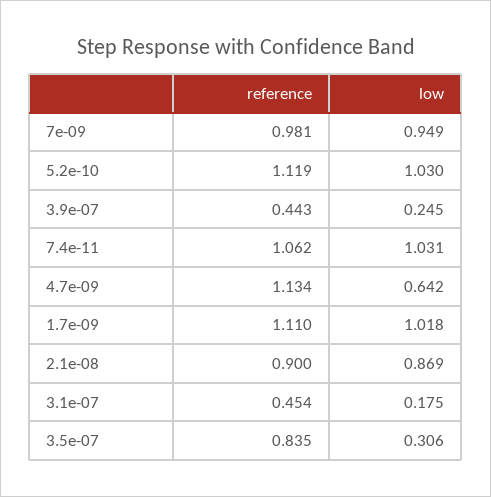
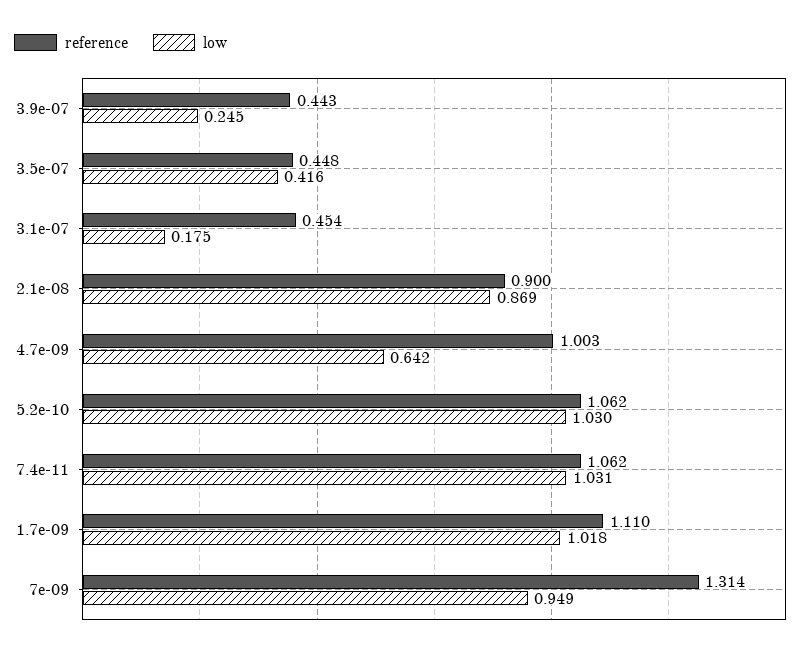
  {
    "reference": {
-     "7e-09": 0.981,
+     "7e-09": 1.314,
-     "5.2e-10": 1.119,
+     "5.2e-10": 1.062,
      "3.9e-07": 0.443,
      "7.4e-11": 1.062,
-     "4.7e-09": 1.134,
+     "4.7e-09": 1.003,
      "1.7e-09": 1.11,
      "2.1e-08": 0.9,
      "3.1e-07": 0.454,
-     "3.5e-07": 0.835
+     "3.5e-07": 0.448
    },
    "low": {
      "7e-09": 0.949,
      "5.2e-10": 1.03,
      "3.9e-07": 0.245,
      "7.4e-11": 1.031,
      "4.7e-09": 0.642,
      "1.7e-09": 1.018,
      "2.1e-08": 0.869,
      "3.1e-07": 0.175,
-     "3.5e-07": 0.306
+     "3.5e-07": 0.416
    }
  }

